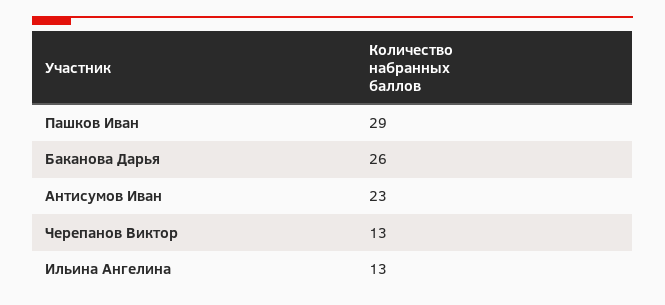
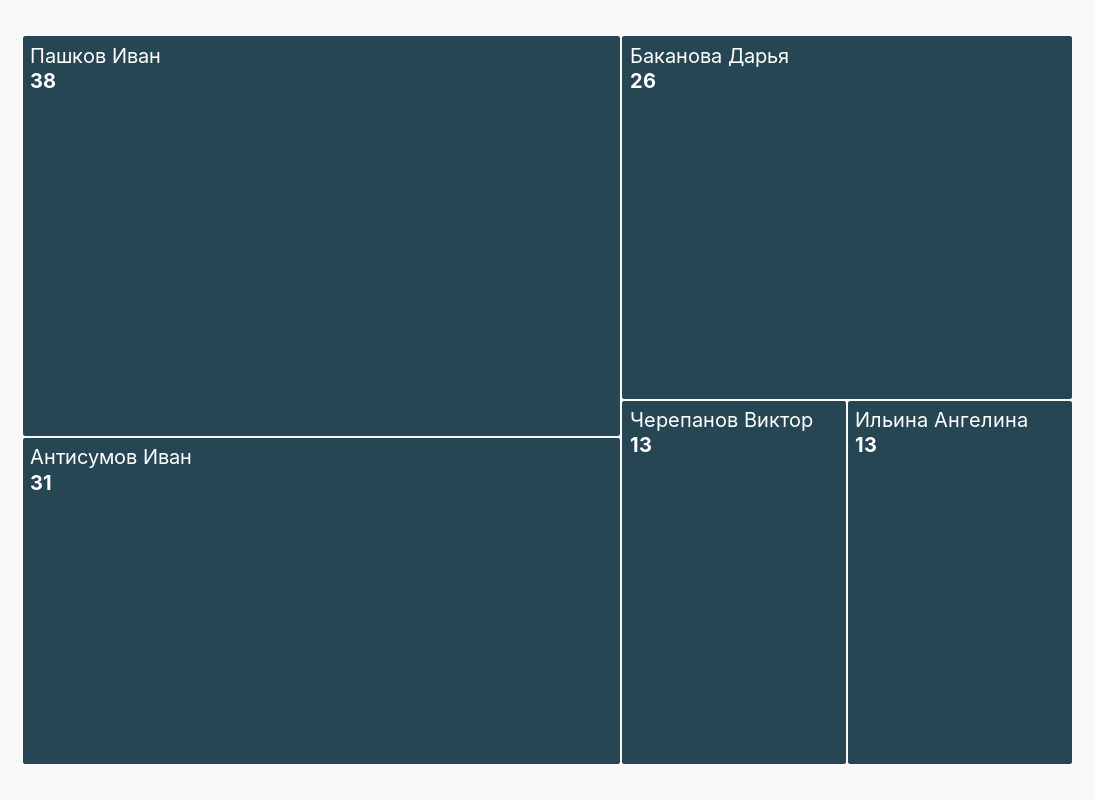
  {
-   "Пашков Иван": 29,
+   "Пашков Иван": 38,
    "Баканова Дарья": 26,
-   "Антисумов Иван": 23,
+   "Антисумов Иван": 31,
    "Черепанов Виктор": 13,
    "Ильина Ангелина": 13
  }

